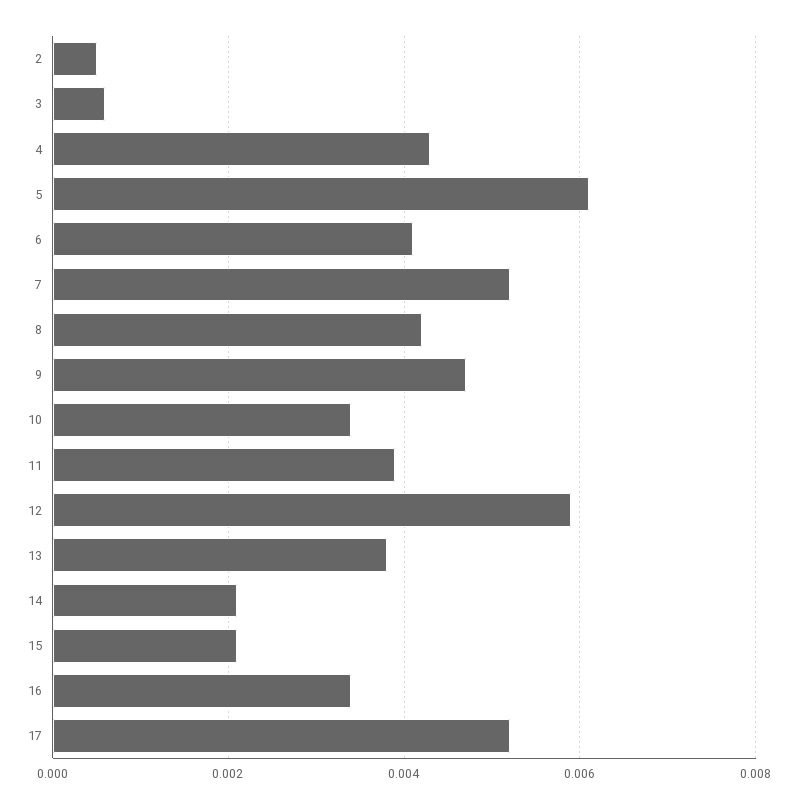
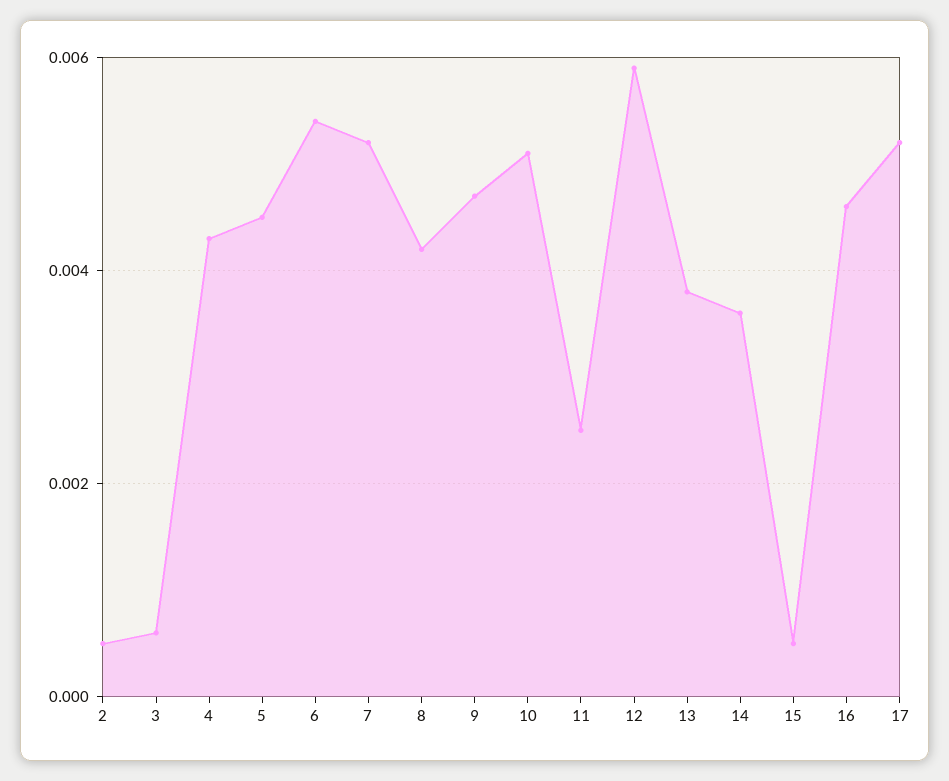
  {
    "2": 0.0005,
    "3": 0.0005,
    "4": 0.0045,
-   "5": 0.006,
+   "5": 0.0045,
-   "6": 0.004,
+   "6": 0.0055,
    "7": 0.005,
    "8": 0.004,
    "9": 0.0045,
-   "10": 0.0035,
+   "10": 0.005,
-   "11": 0.004,
+   "11": 0.0025,
    "12": 0.006,
    "13": 0.004,
-   "14": 0.002,
+   "14": 0.0035,
-   "15": 0.002,
+   "15": 0.0005,
-   "16": 0.0035,
+   "16": 0.0045,
    "17": 0.005
  }

